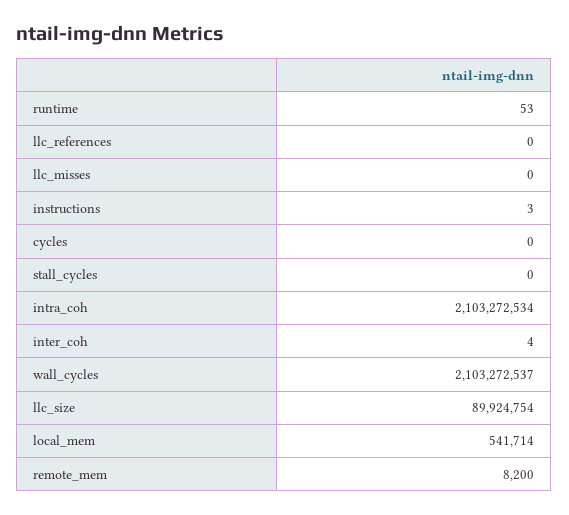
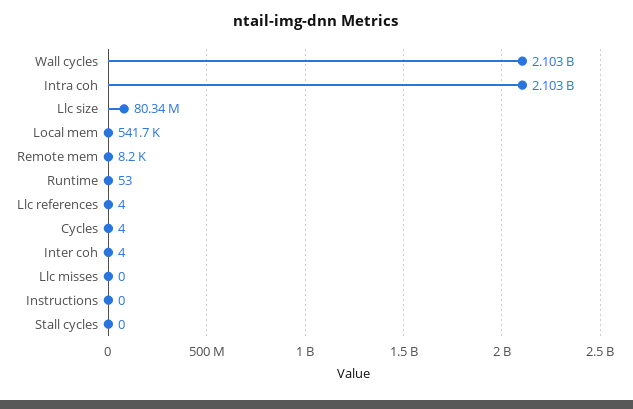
  {
    "runtime": 53,
-   "llc_references": 0,
+   "llc_references": 4,
    "llc_misses": 0,
-   "instructions": 3,
+   "instructions": 0,
-   "cycles": 0,
+   "cycles": 4,
    "stall_cycles": 0,
    "intra_coh": 2103272534,
    "inter_coh": 4,
    "wall_cycles": 2103272537,
-   "llc_size": 89924754,
+   "llc_size": 80340000,
    "local_mem": 541714,
    "remote_mem": 8200
  }

